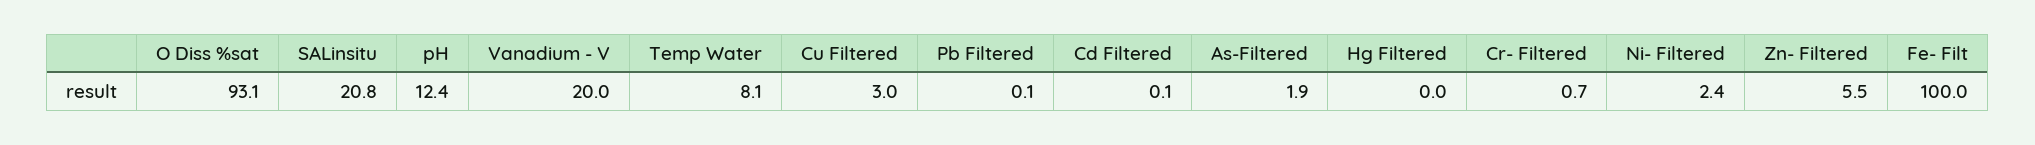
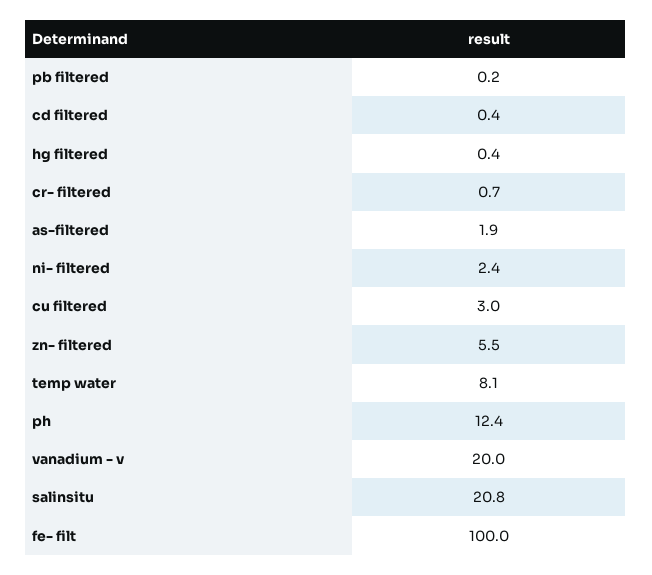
  {
-   "O Diss %sat": 93.1,
    "SALinsitu": 20.8,
    "pH": 12.4,
    "Vanadium - V": 20,
    "Temp Water": 8.1,
    "Cu Filtered": 3,
-   "Pb Filtered": 0.1,
+   "Pb Filtered": 0.2,
-   "Cd Filtered": 0.1,
+   "Cd Filtered": 0.4,
    "As-Filtered": 1.9,
-   "Hg Filtered": 0,
+   "Hg Filtered": 0.4,
    "Cr- Filtered": 0.7,
    "Ni- Filtered": 2.4,
    "Zn- Filtered": 5.5,
    "Fe- Filt": 100
  }

